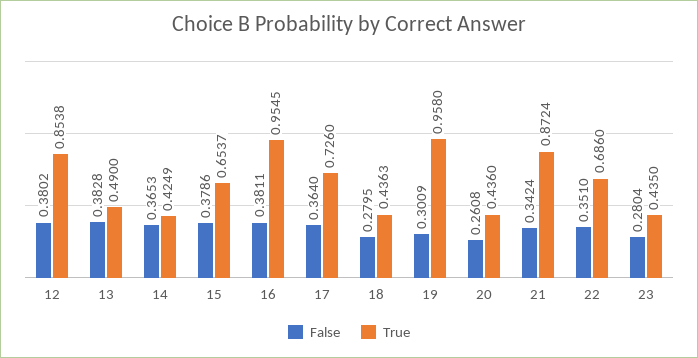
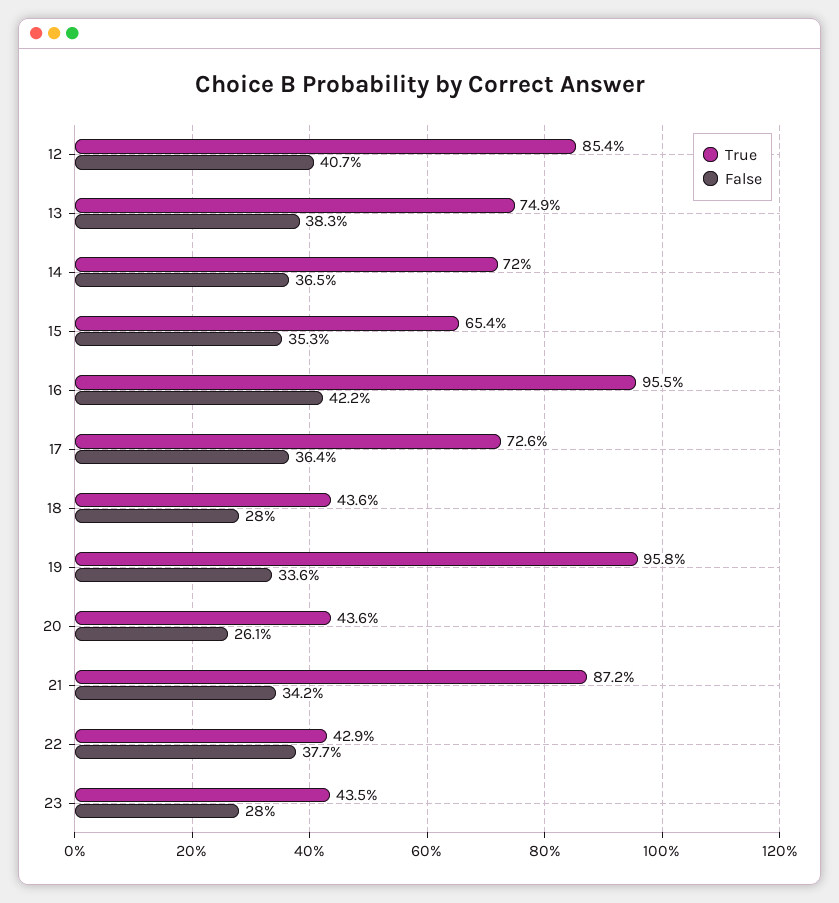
  {
    "False": {
-     "12": 0.3802,
+     "12": 0.407,
      "13": 0.3828,
      "14": 0.3653,
-     "15": 0.3786,
+     "15": 0.353,
-     "16": 0.3811,
+     "16": 0.422,
      "17": 0.364,
      "18": 0.2795,
-     "19": 0.3009,
+     "19": 0.336,
      "20": 0.2608,
      "21": 0.3424,
-     "22": 0.351,
+     "22": 0.377,
      "23": 0.2804
    },
    "True": {
      "12": 0.8538,
-     "13": 0.49,
+     "13": 0.749,
-     "14": 0.4249,
+     "14": 0.72,
      "15": 0.6537,
      "16": 0.9545,
      "17": 0.726,
      "18": 0.4363,
      "19": 0.958,
      "20": 0.436,
      "21": 0.8724,
-     "22": 0.686,
+     "22": 0.429,
      "23": 0.435
    }
  }

